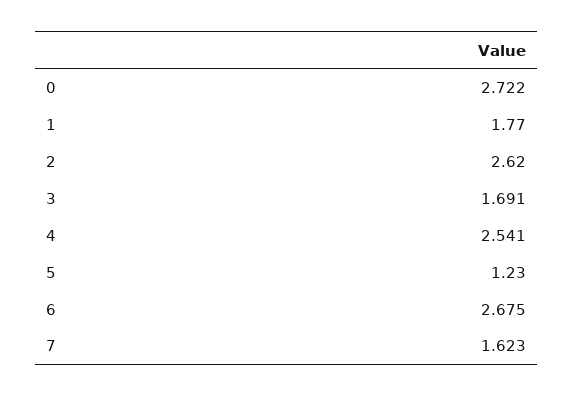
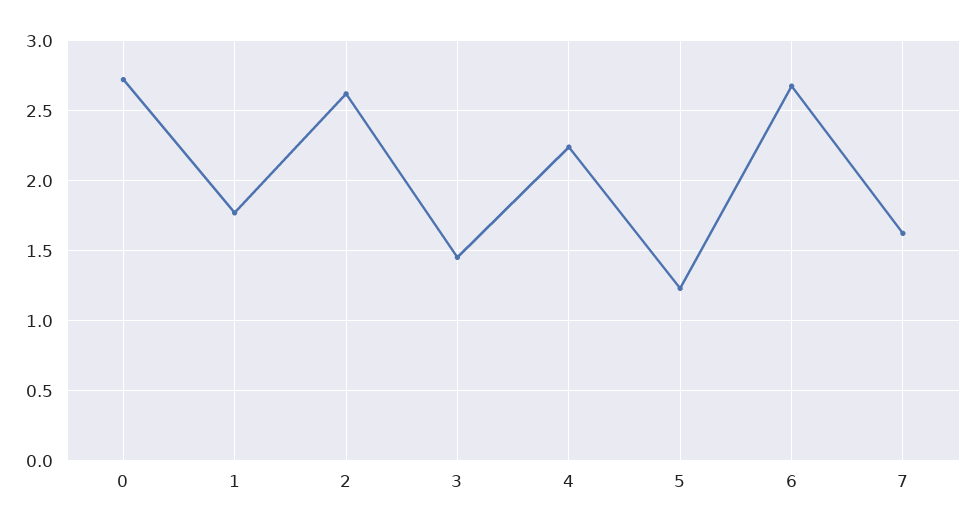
  {
    "0": 2.722,
    "1": 1.77,
    "2": 2.62,
-   "3": 1.691,
+   "3": 1.45,
-   "4": 2.541,
+   "4": 2.25,
    "5": 1.23,
    "6": 2.675,
    "7": 1.623
  }

